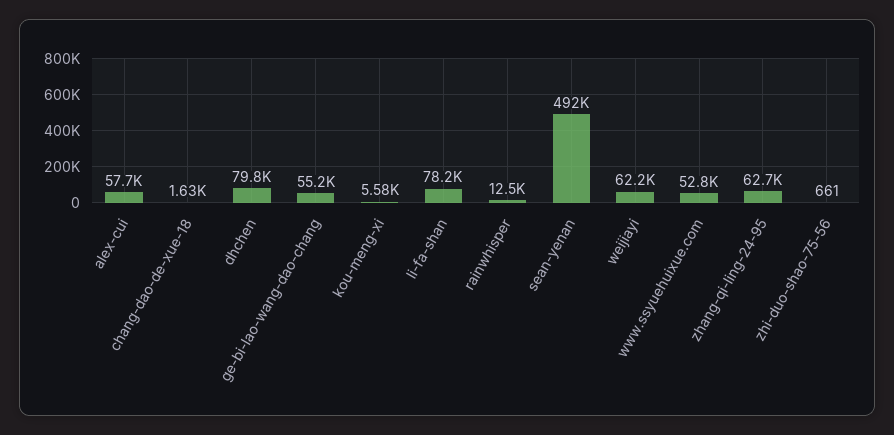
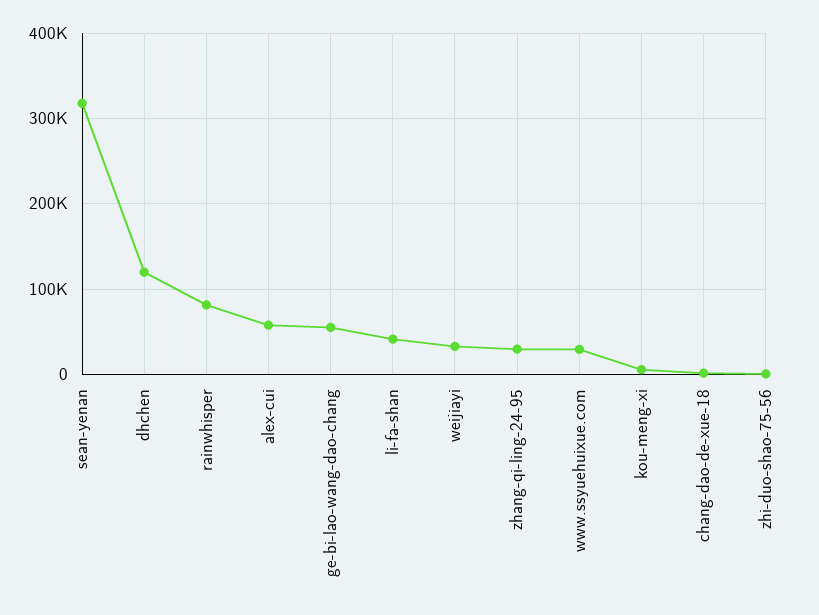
  {
    "alex-cui": 57700,
    "chang-dao-de-xue-18": 1630,
-   "dhchen": 79800,
+   "dhchen": 120000,
    "ge-bi-lao-wang-dao-chang": 55200,
    "kou-meng-xi": 5580,
-   "li-fa-shan": 78200,
+   "li-fa-shan": 40000,
-   "rainwhisper": 12500,
+   "rainwhisper": 80000,
-   "sean-yenan": 492000,
+   "sean-yenan": 320000,
-   "weijiayi": 62200,
+   "weijiayi": 30000,
-   "www.ssyuehuixue.com": 52800,
+   "www.ssyuehuixue.com": 30000,
-   "zhang-qi-ling-24-95": 62700,
+   "zhang-qi-ling-24-95": 30000,
    "zhi-duo-shao-75-56": 661
  }

